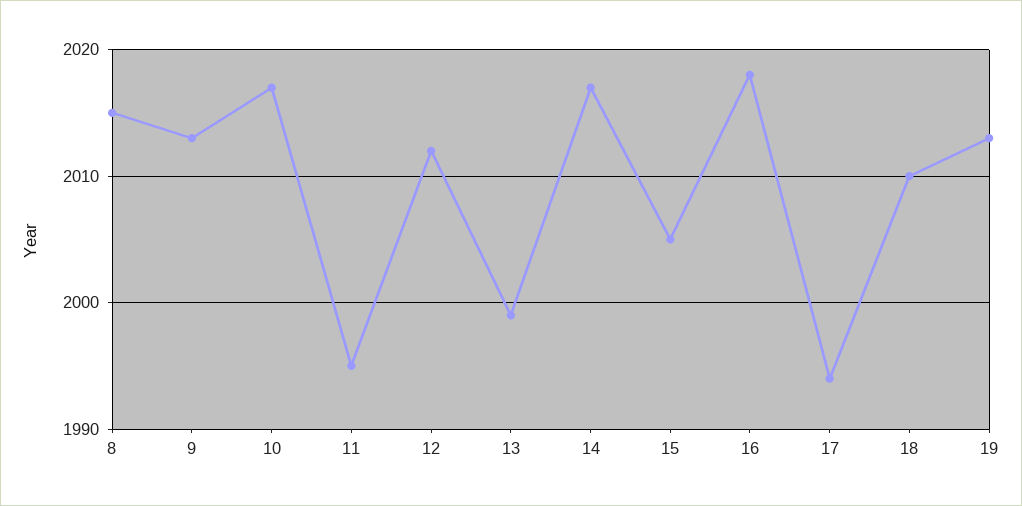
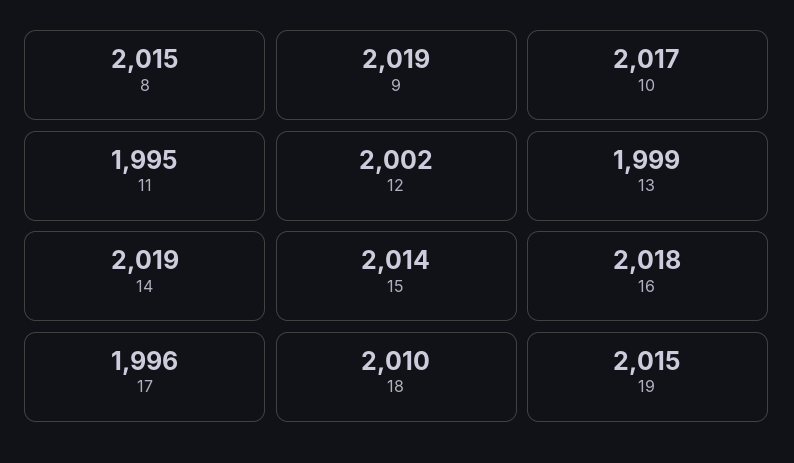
  {
    "8": 2015,
-   "9": 2013,
+   "9": 2019,
    "10": 2017,
    "11": 1995,
-   "12": 2012,
+   "12": 2002,
    "13": 1999,
-   "14": 2017,
+   "14": 2019,
-   "15": 2005,
+   "15": 2014,
    "16": 2018,
-   "17": 1994,
+   "17": 1996,
    "18": 2010,
-   "19": 2013
+   "19": 2015
  }

